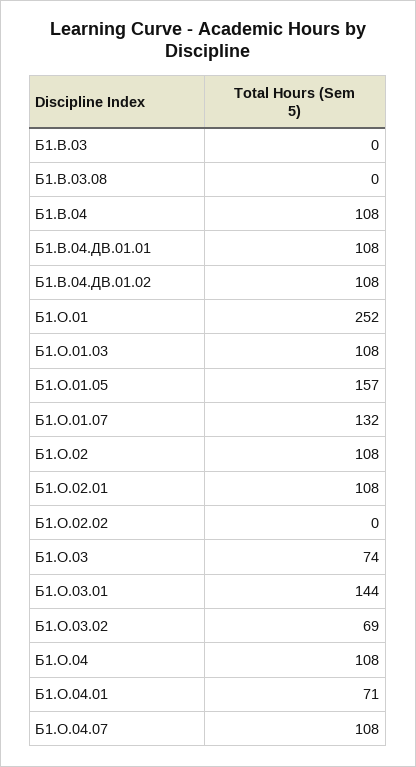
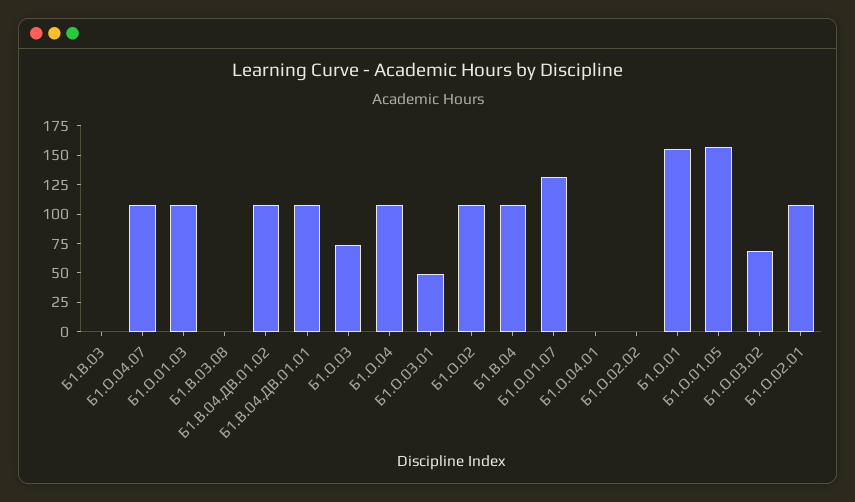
  {
    "Б1.В.03": 0,
    "Б1.В.03.08": 0,
    "Б1.В.04": 108,
    "Б1.В.04.ДВ.01.01": 108,
    "Б1.В.04.ДВ.01.02": 108,
-   "Б1.О.01": 252,
+   "Б1.О.01": 150,
    "Б1.О.01.03": 108,
    "Б1.О.01.05": 157,
    "Б1.О.01.07": 132,
    "Б1.О.02": 108,
    "Б1.О.02.01": 108,
    "Б1.О.02.02": 0,
    "Б1.О.03": 74,
-   "Б1.О.03.01": 144,
+   "Б1.О.03.01": 50,
    "Б1.О.03.02": 69,
    "Б1.О.04": 108,
-   "Б1.О.04.01": 71,
+   "Б1.О.04.01": 0,
    "Б1.О.04.07": 108
  }

